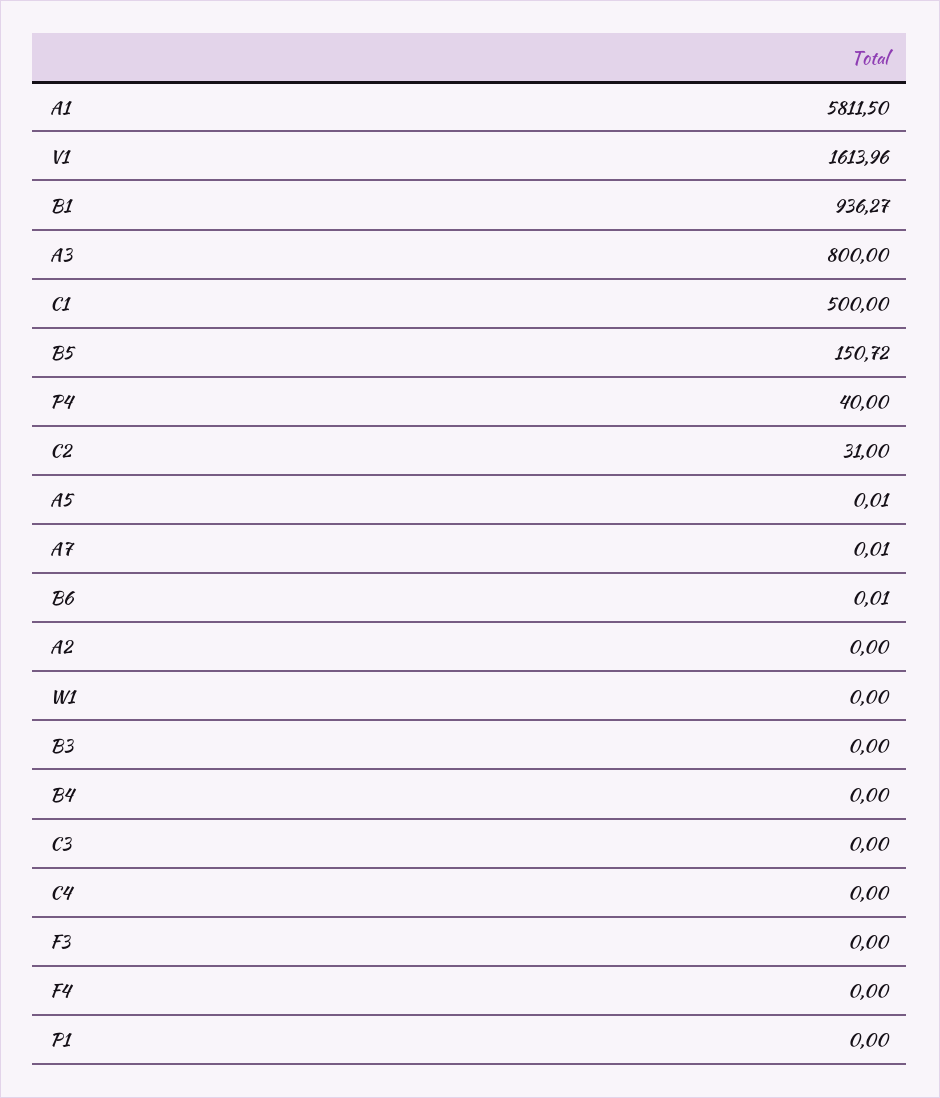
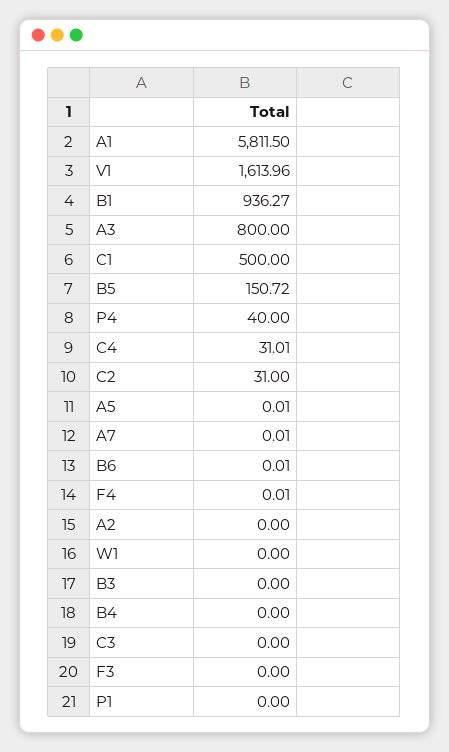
  {
    "A1": 5811.5,
    "V1": 1613.96,
    "B1": 936.27,
    "A3": 800,
    "C1": 500,
    "B5": 150.72,
    "P4": 40,
    "C2": 31,
    "A5": 0.01,
    "A7": 0.01,
    "B6": 0.01,
    "A2": 0,
    "W1": 0,
    "B3": 0,
    "B4": 0,
    "C3": 0,
-   "C4": 0,
+   "C4": 31.01,
    "F3": 0,
-   "F4": 0,
+   "F4": 0.01,
    "P1": 0
  }

